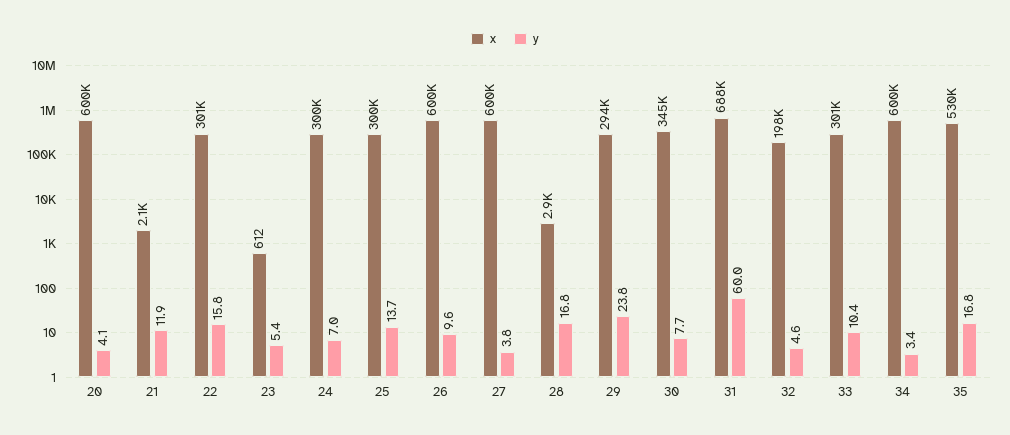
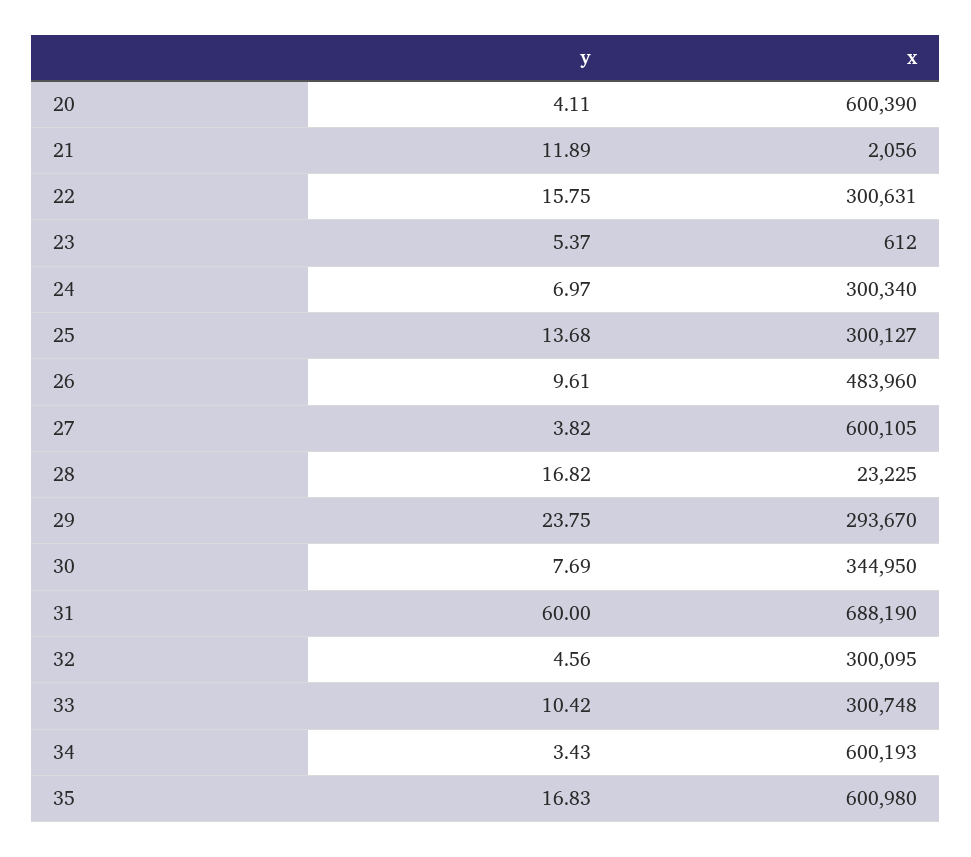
  {
    "x": {
      "20": 600390,
      "21": 2056,
      "22": 300631,
      "23": 612,
      "24": 300340,
      "25": 300127,
-     "26": 600000,
+     "26": 483960,
      "27": 600105,
-     "28": 2900,
+     "28": 23225,
      "29": 293670,
      "30": 344950,
      "31": 688190,
-     "32": 198000,
+     "32": 300095,
      "33": 300748,
      "34": 600193,
-     "35": 530000
+     "35": 600980
    },
    "y": {
      "20": 4.11,
      "21": 11.89,
      "22": 15.75,
      "23": 5.37,
      "24": 6.97,
      "25": 13.68,
      "26": 9.61,
      "27": 3.82,
      "28": 16.82,
      "29": 23.75,
      "30": 7.69,
      "31": 60,
      "32": 4.56,
      "33": 10.42,
      "34": 3.43,
      "35": 16.83
    }
  }

